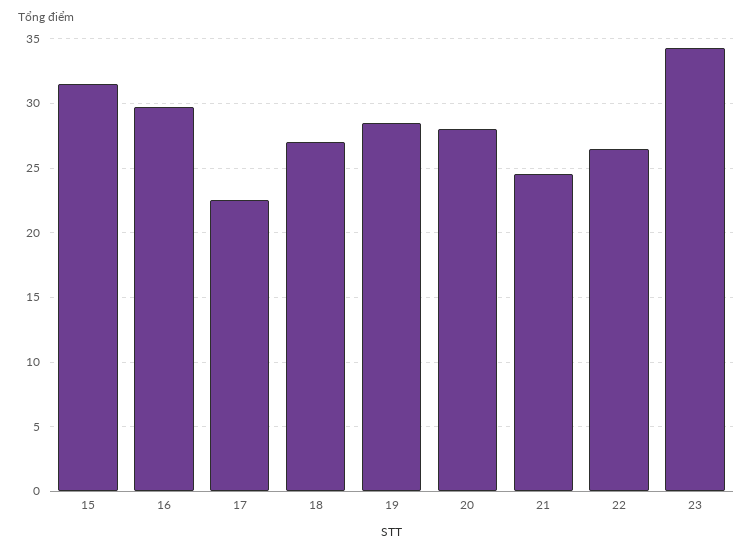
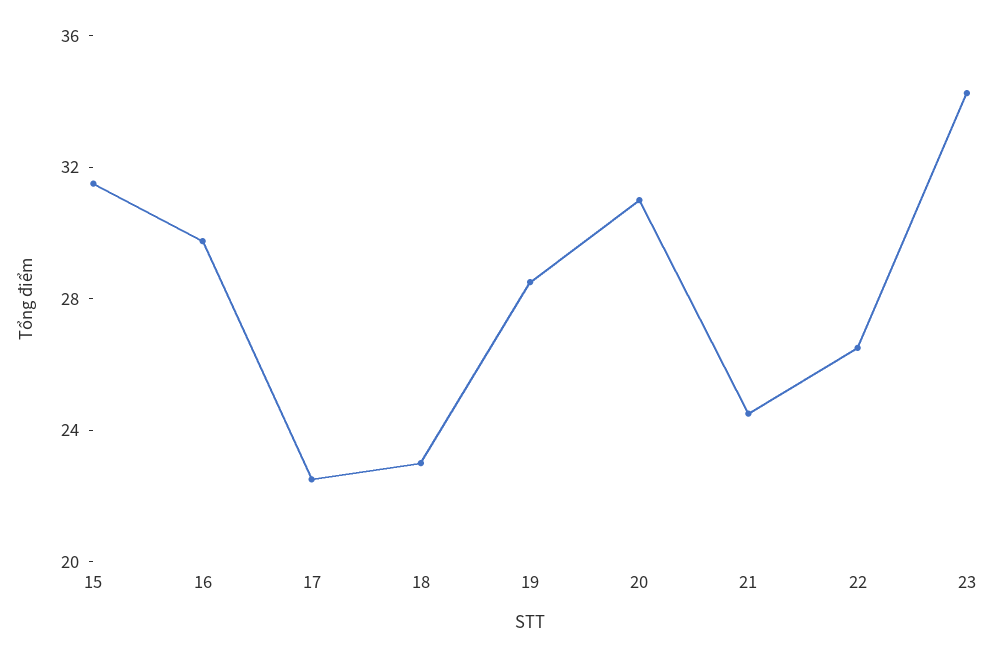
  {
    "15": 31.5,
    "16": 30,
    "17": 22.5,
-   "18": 27,
+   "18": 23,
    "19": 28.5,
-   "20": 28,
+   "20": 31,
    "21": 24.5,
    "22": 26.5,
    "23": 34.5
  }

